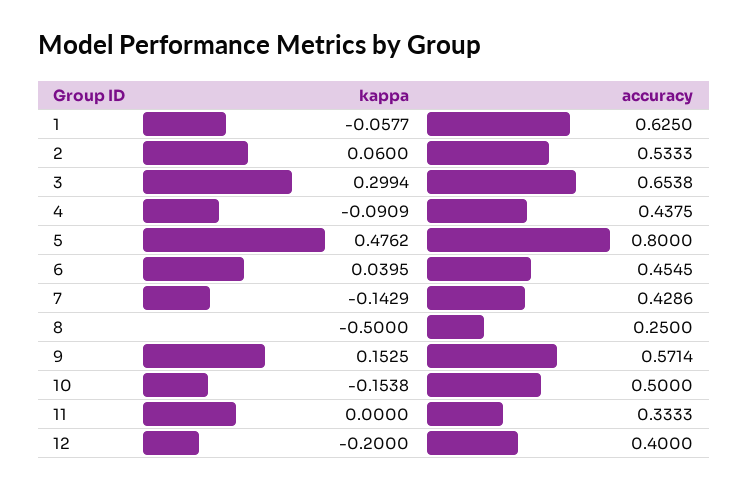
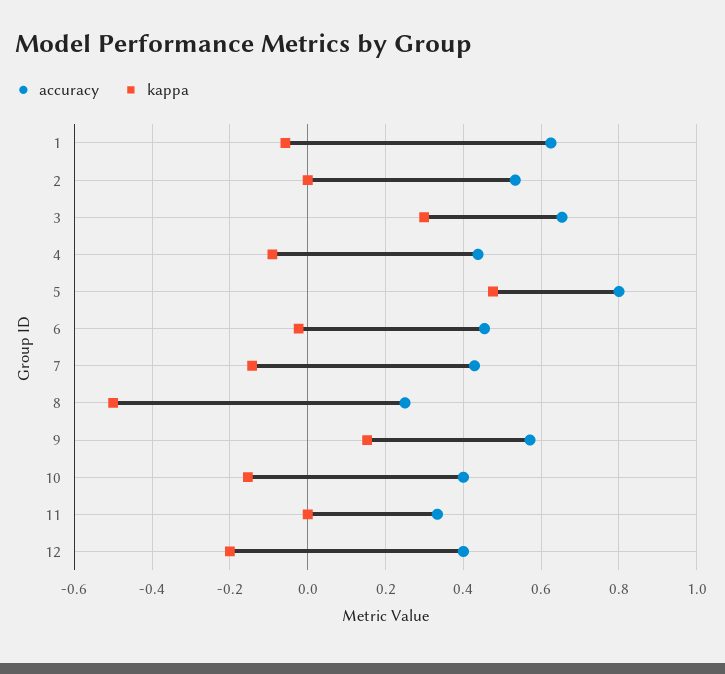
  {
    "kappa": {
      "1": -0.0577,
-     "2": 0.06,
+     "2": 0,
      "3": 0.2994,
      "4": -0.0909,
      "5": 0.4762,
-     "6": 0.0395,
+     "6": -0.02,
      "7": -0.1429,
      "8": -0.5,
      "9": 0.1525,
      "10": -0.1538,
      "11": 0,
      "12": -0.2
    },
    "accuracy": {
      "1": 0.625,
      "2": 0.5333,
      "3": 0.6538,
      "4": 0.4375,
      "5": 0.8,
      "6": 0.4545,
      "7": 0.4286,
      "8": 0.25,
      "9": 0.5714,
-     "10": 0.5,
+     "10": 0.4,
      "11": 0.3333,
      "12": 0.4
    }
  }

